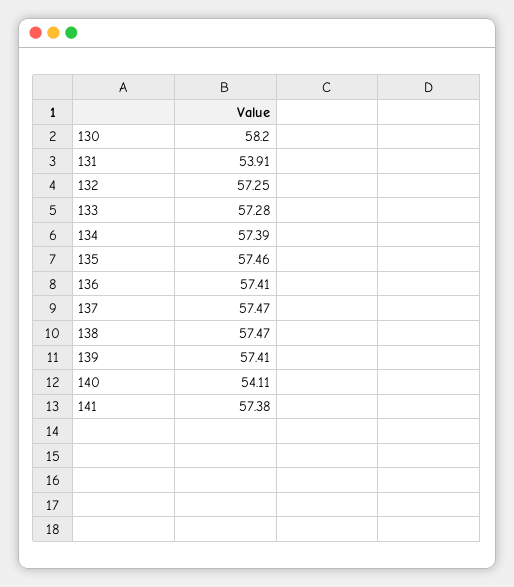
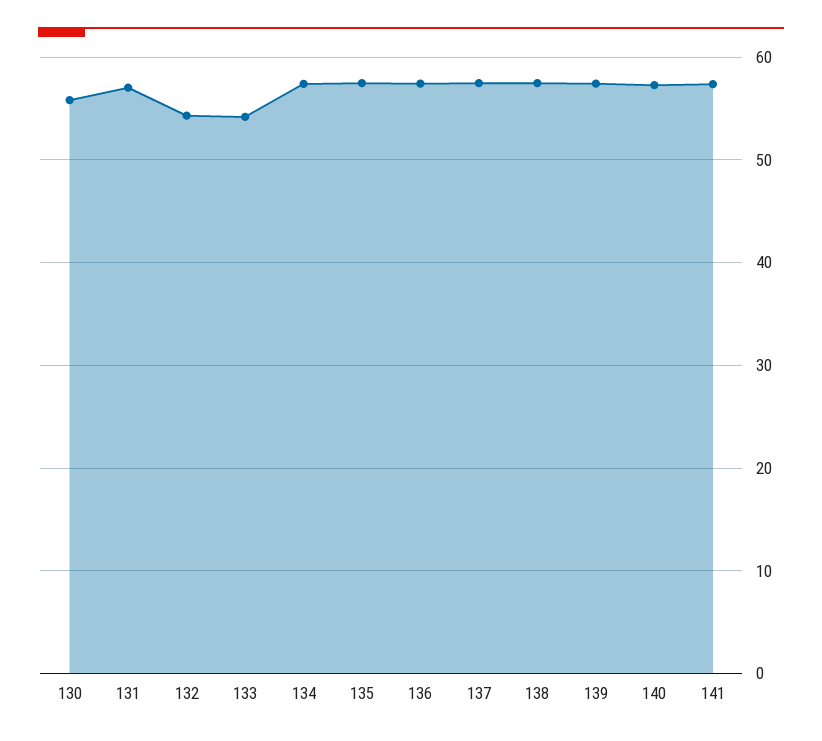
  {
-   "130": 58.2,
+   "130": 56,
-   "131": 53.91,
+   "131": 57,
-   "132": 57.25,
+   "132": 54,
-   "133": 57.28,
+   "133": 54,
    "134": 57.39,
    "135": 57.46,
    "136": 57.41,
    "137": 57.47,
    "138": 57.47,
    "139": 57.41,
-   "140": 54.11,
+   "140": 57,
    "141": 57.38
  }

